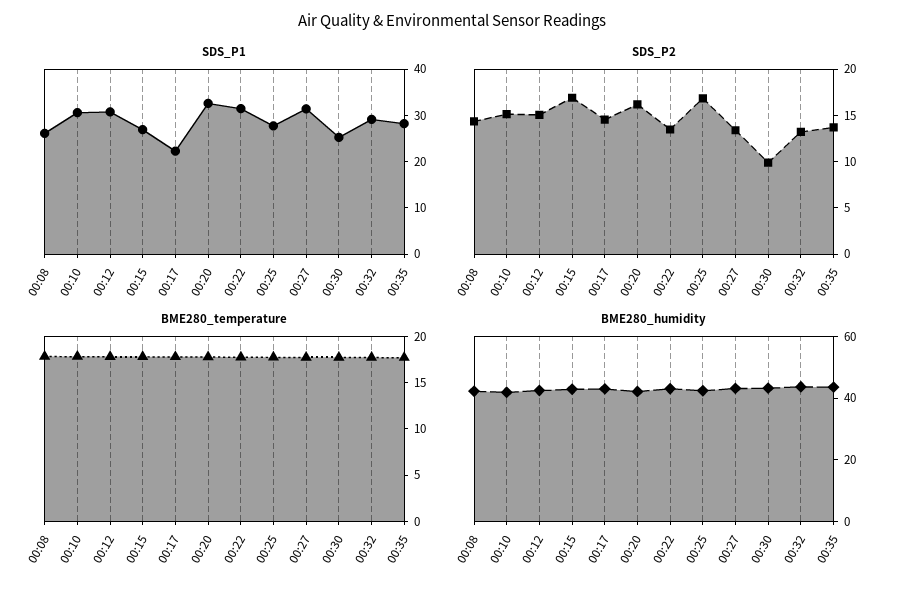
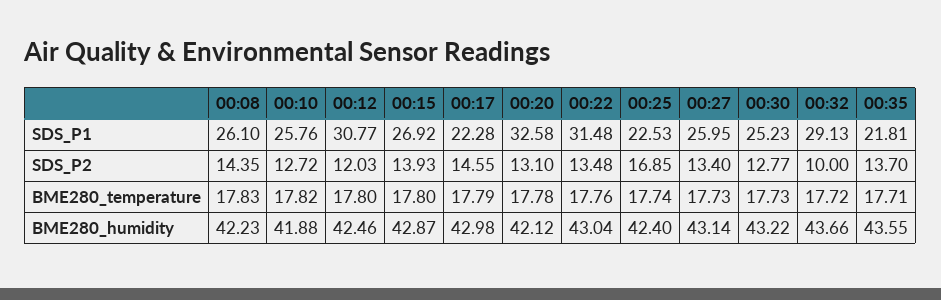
  {
    "SDS_P1": {
      "00:08": 26.1,
-     "00:10": 30,
+     "00:10": 25.76,
      "00:12": 30.77,
      "00:15": 26.92,
      "00:17": 22.28,
      "00:20": 32.58,
      "00:22": 31.48,
-     "00:25": 28,
+     "00:25": 22.53,
-     "00:27": 32,
+     "00:27": 25.95,
      "00:30": 25.23,
      "00:32": 29.13,
-     "00:35": 28
+     "00:35": 21.81
    },
    "SDS_P2": {
      "00:08": 14.35,
-     "00:10": 15,
+     "00:10": 12.72,
-     "00:12": 15,
+     "00:12": 12.03,
-     "00:15": 17,
+     "00:15": 13.93,
      "00:17": 14.55,
-     "00:20": 16,
+     "00:20": 13.1,
      "00:22": 13.48,
      "00:25": 16.85,
      "00:27": 13.4,
-     "00:30": 10,
+     "00:30": 12.77,
-     "00:32": 13,
+     "00:32": 10,
      "00:35": 13.7
    },
    "BME280_temperature": {
      "00:08": 17.83,
      "00:10": 17.82,
      "00:12": 17.8,
      "00:15": 17.8,
      "00:17": 17.79,
      "00:20": 17.78,
      "00:22": 17.76,
      "00:25": 17.74,
      "00:27": 17.73,
      "00:30": 17.73,
      "00:32": 17.72,
      "00:35": 17.71
    },
    "BME280_humidity": {
      "00:08": 42.23,
      "00:10": 41.88,
      "00:12": 42.46,
      "00:15": 42.87,
      "00:17": 42.98,
      "00:20": 42.12,
      "00:22": 43.04,
      "00:25": 42.4,
      "00:27": 43.14,
      "00:30": 43.22,
      "00:32": 43.66,
      "00:35": 43.55
    }
  }

